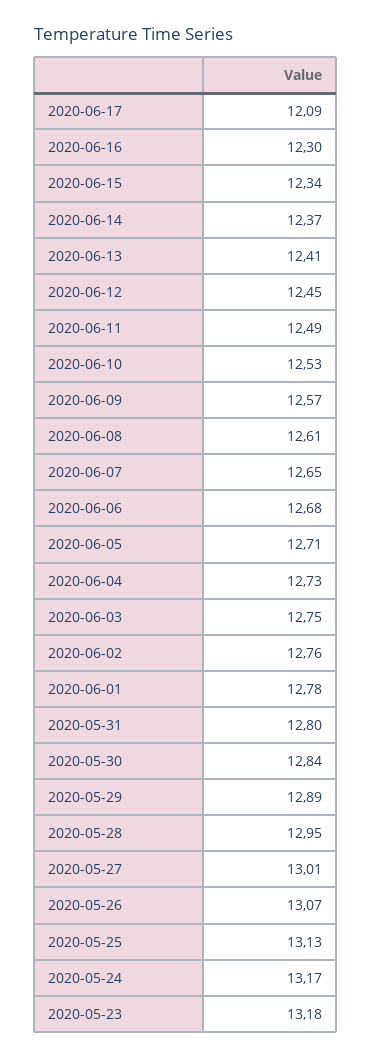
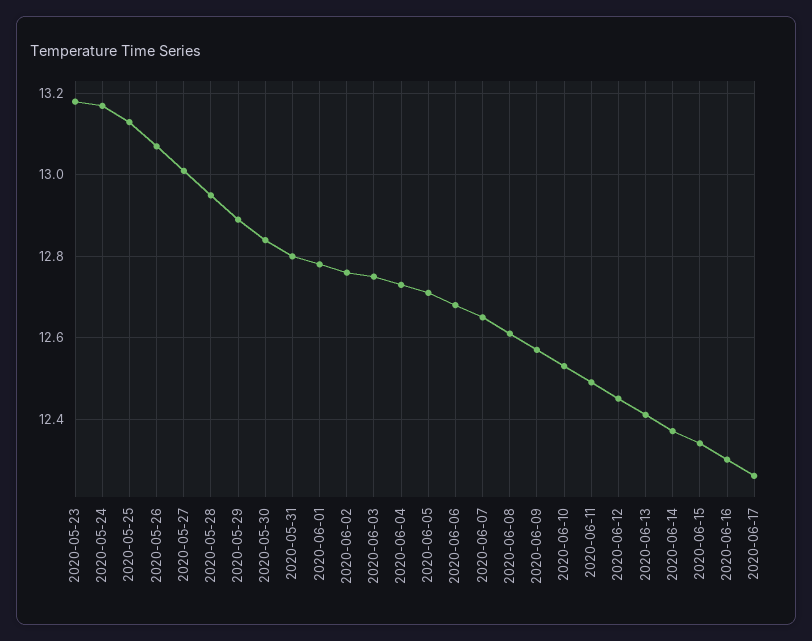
  {
-   "2020-06-17": 12.09,
+   "2020-06-17": 12.25,
    "2020-06-16": 12.3,
    "2020-06-15": 12.34,
    "2020-06-14": 12.37,
    "2020-06-13": 12.41,
    "2020-06-12": 12.45,
    "2020-06-11": 12.49,
    "2020-06-10": 12.53,
    "2020-06-09": 12.57,
    "2020-06-08": 12.61,
    "2020-06-07": 12.65,
    "2020-06-06": 12.68,
    "2020-06-05": 12.71,
    "2020-06-04": 12.73,
    "2020-06-03": 12.75,
    "2020-06-02": 12.76,
    "2020-06-01": 12.78,
    "2020-05-31": 12.8,
    "2020-05-30": 12.84,
    "2020-05-29": 12.89,
    "2020-05-28": 12.95,
    "2020-05-27": 13.01,
    "2020-05-26": 13.07,
    "2020-05-25": 13.13,
    "2020-05-24": 13.17,
    "2020-05-23": 13.18
  }

